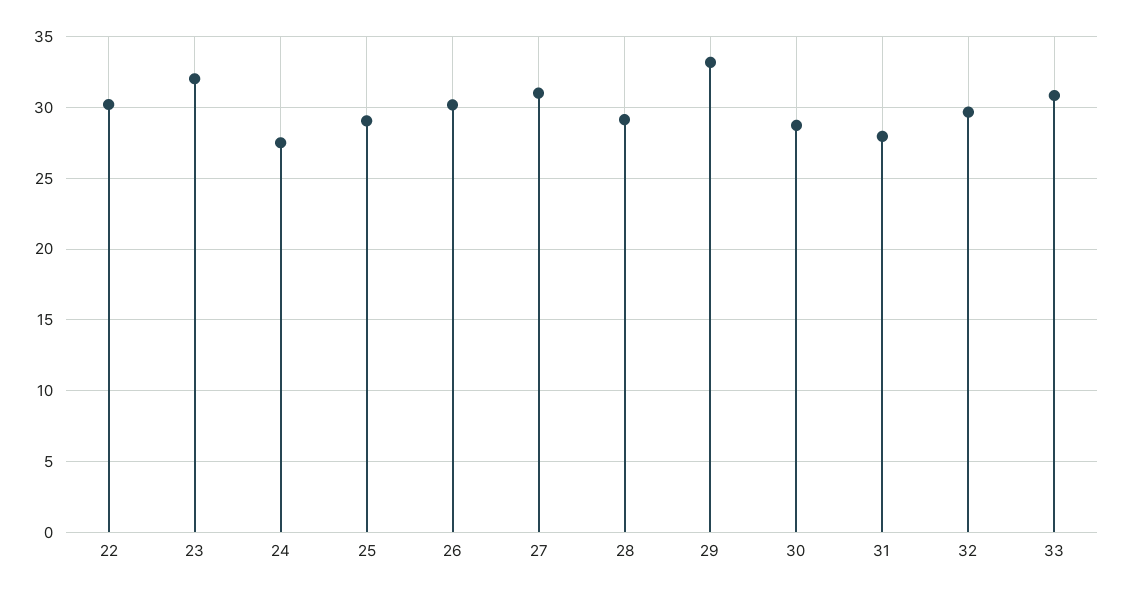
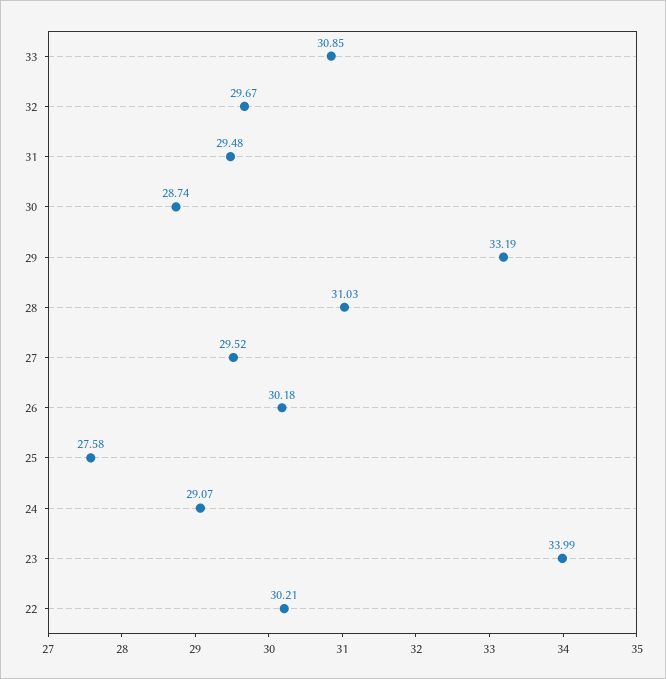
  {
    "22": 30.21,
-   "23": 32,
+   "23": 33.99,
-   "24": 27.5,
+   "24": 29.07,
-   "25": 29,
+   "25": 27.58,
    "26": 30.18,
-   "27": 31,
+   "27": 29.52,
-   "28": 29,
+   "28": 31.03,
    "29": 33.19,
    "30": 28.74,
-   "31": 28,
+   "31": 29.48,
    "32": 29.67,
    "33": 30.85
  }

